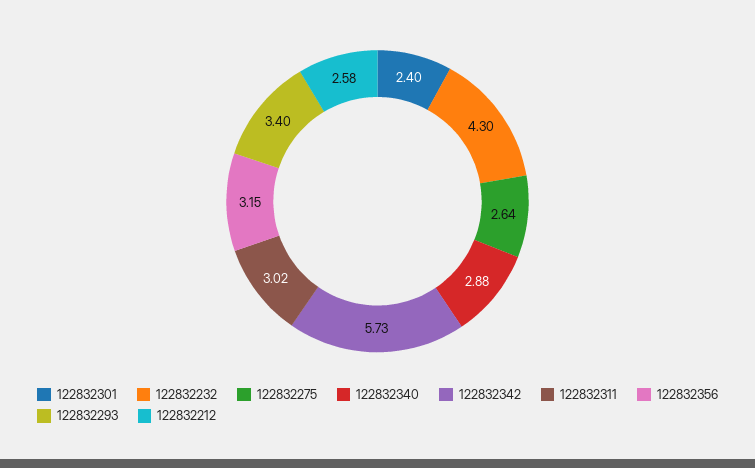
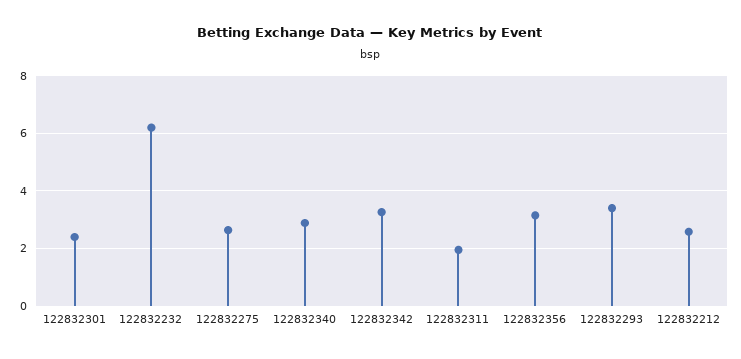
  {
    "122832301": 2.4,
-   "122832232": 4.3,
+   "122832232": 6.25,
    "122832275": 2.64,
    "122832340": 2.88,
-   "122832342": 5.73,
+   "122832342": 3.25,
-   "122832311": 3.02,
+   "122832311": 2,
    "122832356": 3.15,
    "122832293": 3.4,
    "122832212": 2.58
  }

